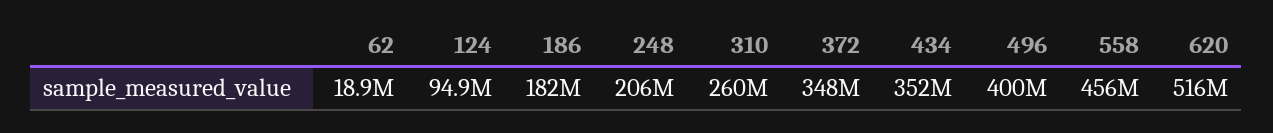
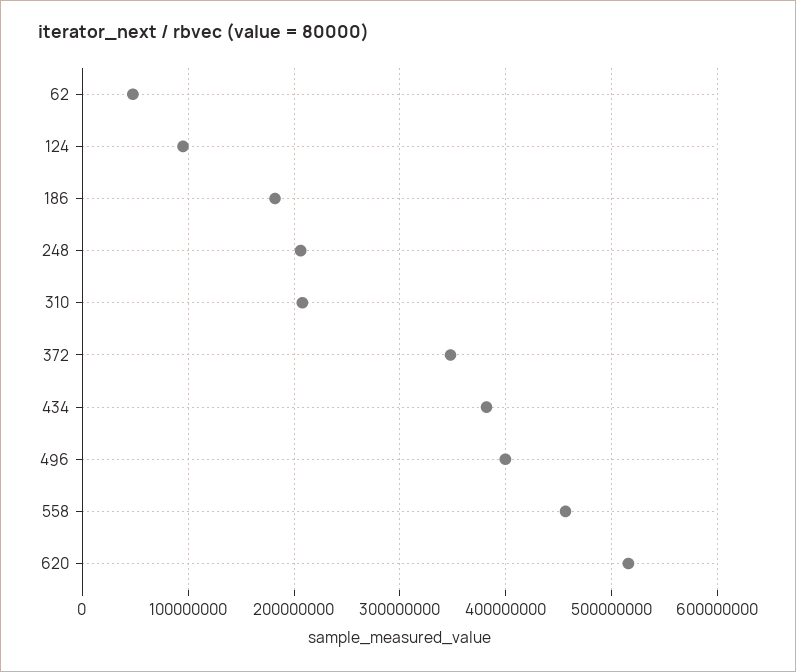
  {
-   "62": 18900000,
+   "62": 50000000,
    "124": 94900000,
    "186": 182000000,
    "248": 206000000,
-   "310": 260000000,
+   "310": 210000000,
    "372": 348000000,
-   "434": 352000000,
+   "434": 380000000,
    "496": 400000000,
    "558": 456000000,
    "620": 516000000
  }

